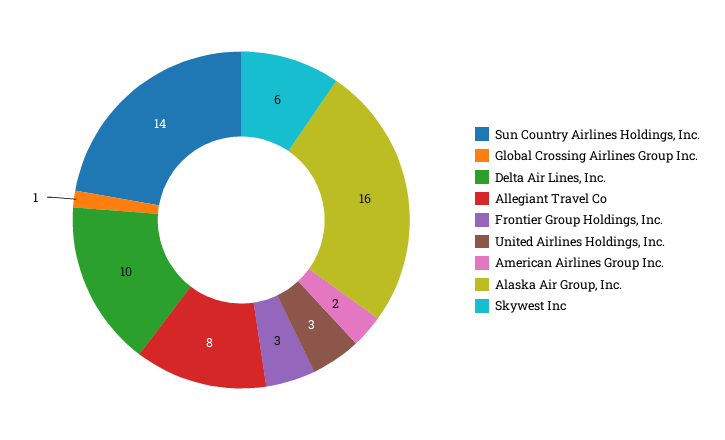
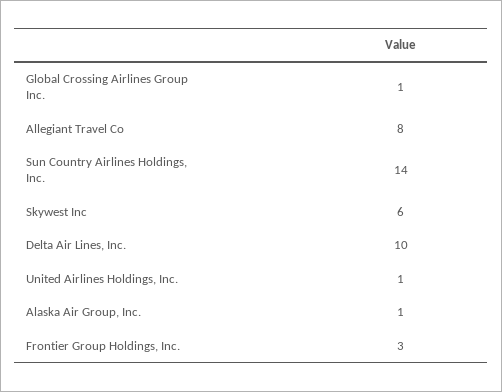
  {
    "Sun Country Airlines Holdings, Inc.": 14,
    "Global Crossing Airlines Group Inc.": 1,
    "Delta Air Lines, Inc.": 10,
    "Allegiant Travel Co": 8,
    "Frontier Group Holdings, Inc.": 3,
-   "United Airlines Holdings, Inc.": 3,
+   "United Airlines Holdings, Inc.": 1,
-   "American Airlines Group Inc.": 2,
-   "Alaska Air Group, Inc.": 16,
+   "Alaska Air Group, Inc.": 1,
    "Skywest Inc": 6
  }

